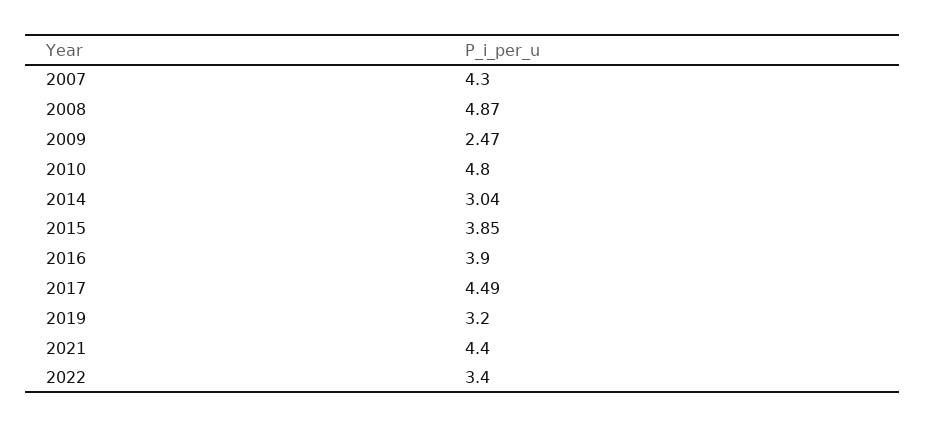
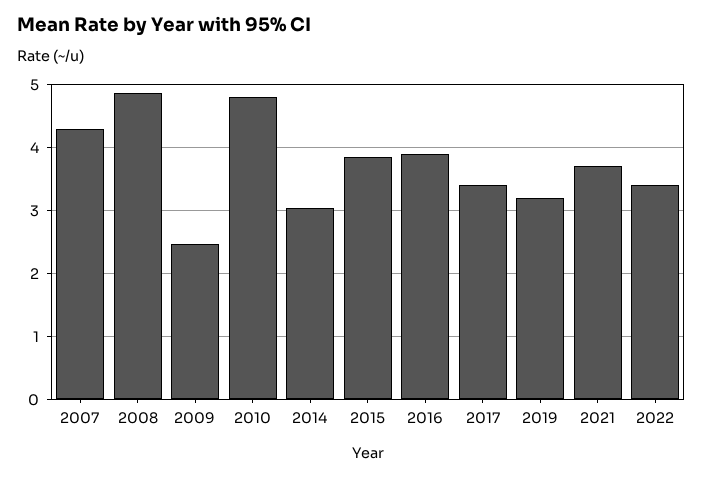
  {
    "2007": 4.3,
    "2008": 4.87,
    "2009": 2.47,
    "2010": 4.8,
    "2014": 3.04,
    "2015": 3.85,
    "2016": 3.9,
-   "2017": 4.49,
+   "2017": 3.4,
    "2019": 3.2,
-   "2021": 4.4,
+   "2021": 3.7,
    "2022": 3.4
  }

